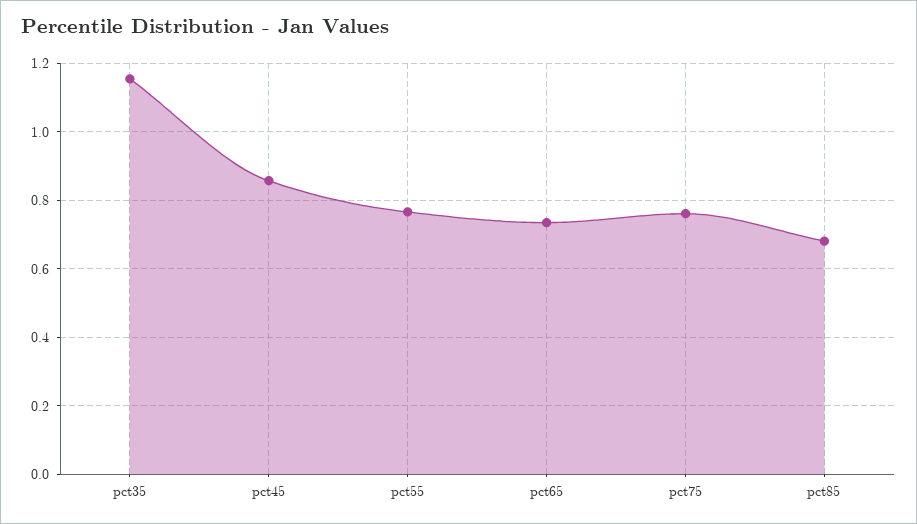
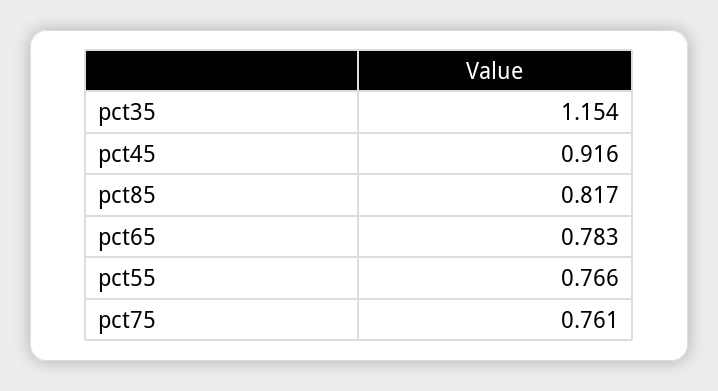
  {
    "pct35": 1.154,
-   "pct45": 0.86,
+   "pct45": 0.916,
    "pct55": 0.766,
-   "pct65": 0.74,
+   "pct65": 0.783,
    "pct75": 0.761,
-   "pct85": 0.68
+   "pct85": 0.817
  }

